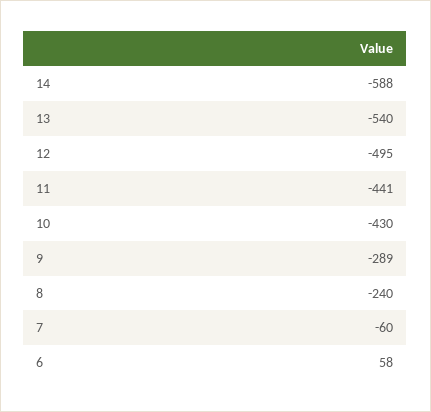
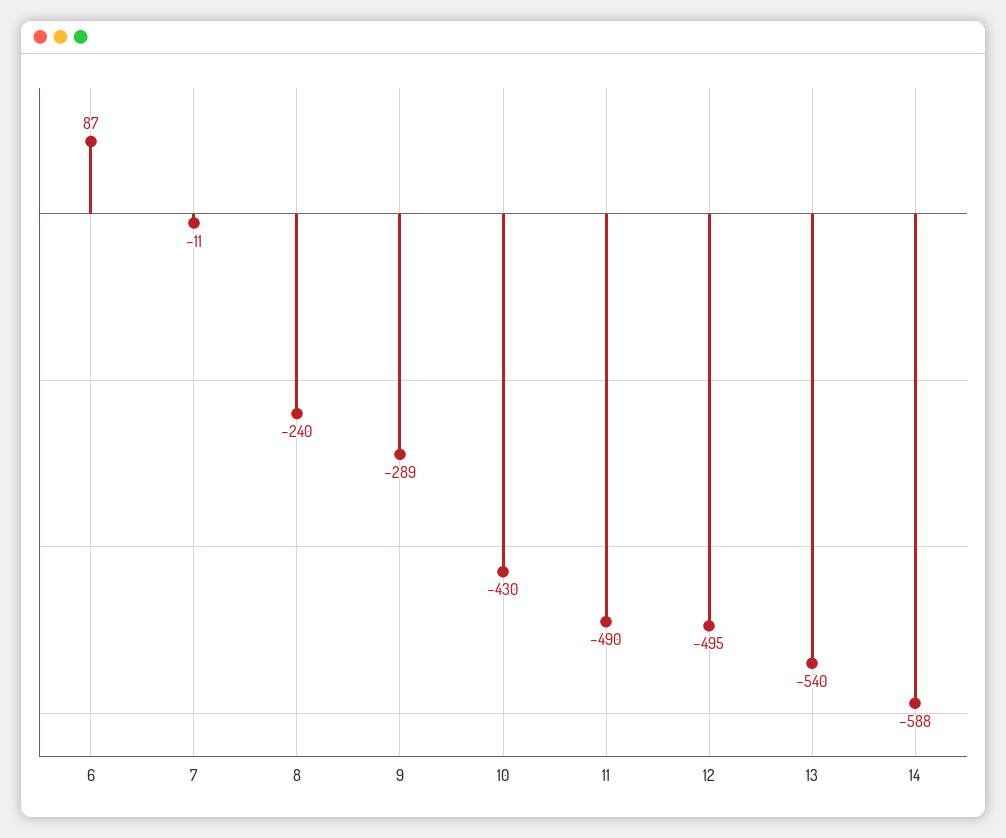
  {
    "14": -588,
    "13": -540,
    "12": -495,
-   "11": -441,
+   "11": -490,
    "10": -430,
    "9": -289,
    "8": -240,
-   "7": -60,
+   "7": -11,
-   "6": 58
+   "6": 87
  }

